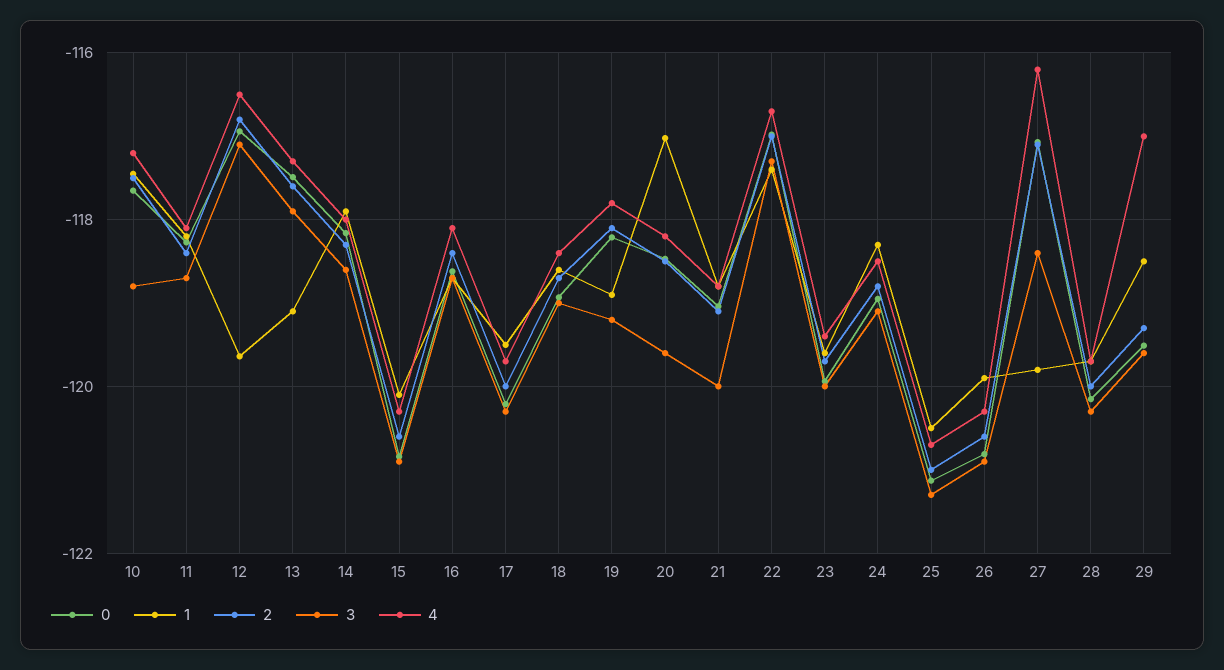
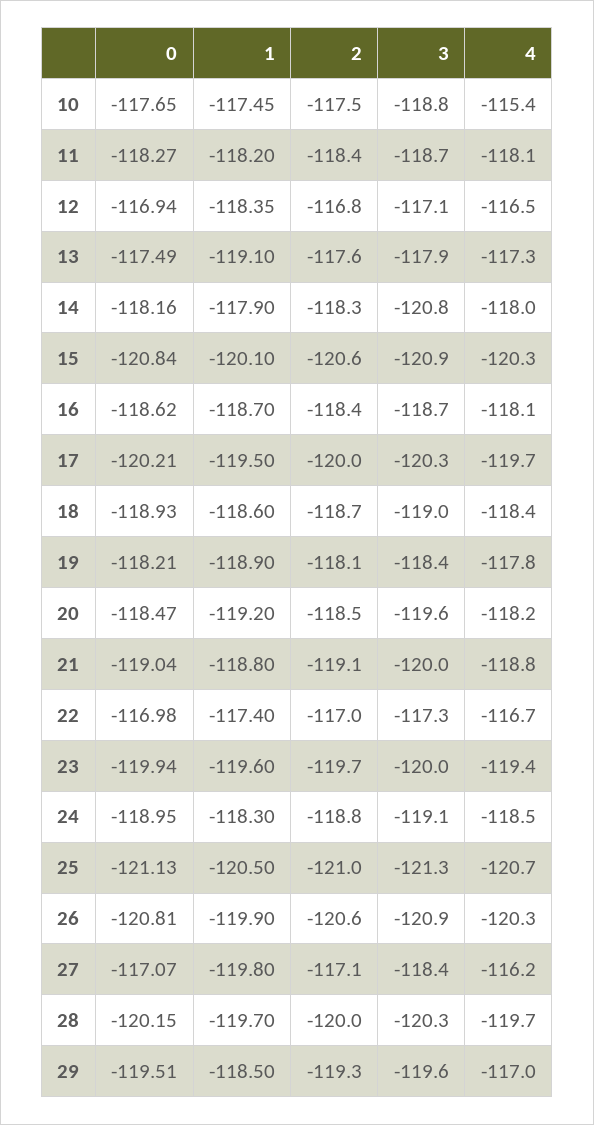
  {
    "0": {
      "10": -117.65,
      "11": -118.27,
      "12": -116.94,
      "13": -117.49,
      "14": -118.16,
      "15": -120.84,
      "16": -118.62,
      "17": -120.21,
      "18": -118.93,
      "19": -118.21,
      "20": -118.47,
      "21": -119.04,
      "22": -116.98,
      "23": -119.94,
      "24": -118.95,
      "25": -121.13,
      "26": -120.81,
      "27": -117.07,
      "28": -120.15,
      "29": -119.51
    },
    "1": {
      "10": -117.45,
      "11": -118.2,
-     "12": -119.6,
+     "12": -118.35,
      "13": -119.1,
      "14": -117.9,
      "15": -120.1,
      "16": -118.7,
      "17": -119.5,
      "18": -118.6,
      "19": -118.9,
-     "20": -117,
+     "20": -119.2,
      "21": -118.8,
      "22": -117.4,
      "23": -119.6,
      "24": -118.3,
      "25": -120.5,
      "26": -119.9,
      "27": -119.8,
      "28": -119.7,
      "29": -118.5
    },
    "2": {
      "10": -117.5,
      "11": -118.4,
      "12": -116.8,
      "13": -117.6,
      "14": -118.3,
      "15": -120.6,
      "16": -118.4,
      "17": -120,
      "18": -118.7,
      "19": -118.1,
      "20": -118.5,
      "21": -119.1,
      "22": -117,
      "23": -119.7,
      "24": -118.8,
      "25": -121,
      "26": -120.6,
      "27": -117.1,
      "28": -120,
      "29": -119.3
    },
    "3": {
      "10": -118.8,
      "11": -118.7,
      "12": -117.1,
      "13": -117.9,
-     "14": -118.6,
+     "14": -120.8,
      "15": -120.9,
      "16": -118.7,
      "17": -120.3,
      "18": -119,
-     "19": -119.2,
+     "19": -118.4,
      "20": -119.6,
      "21": -120,
      "22": -117.3,
      "23": -120,
      "24": -119.1,
      "25": -121.3,
      "26": -120.9,
      "27": -118.4,
      "28": -120.3,
      "29": -119.6
    },
    "4": {
-     "10": -117.2,
+     "10": -115.4,
      "11": -118.1,
      "12": -116.5,
      "13": -117.3,
      "14": -118,
      "15": -120.3,
      "16": -118.1,
      "17": -119.7,
      "18": -118.4,
      "19": -117.8,
      "20": -118.2,
      "21": -118.8,
      "22": -116.7,
      "23": -119.4,
      "24": -118.5,
      "25": -120.7,
      "26": -120.3,
      "27": -116.2,
      "28": -119.7,
      "29": -117
    }
  }

